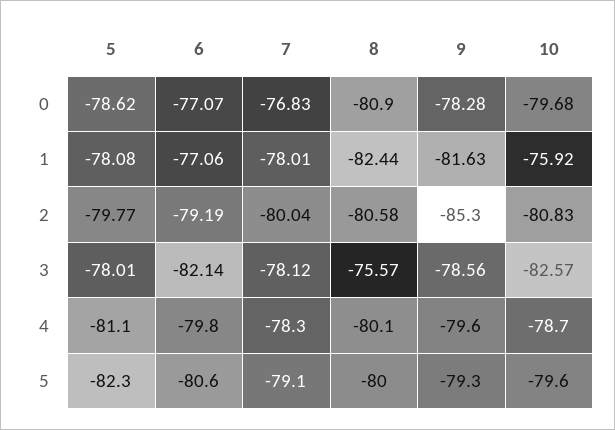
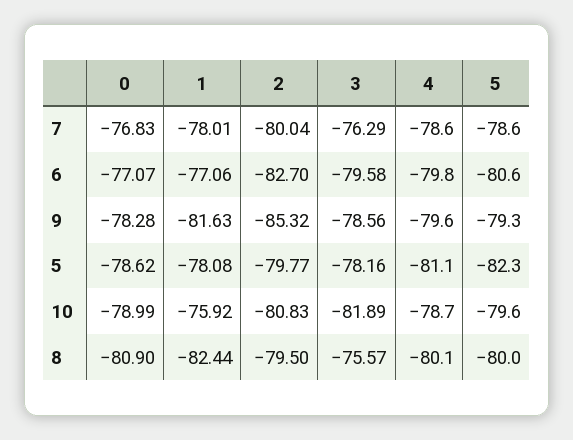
  {
    "5": {
      "0": -78.62,
      "1": -78.08,
      "2": -79.77,
-     "3": -78.01,
+     "3": -78.16,
      "4": -81.1,
      "5": -82.3
    },
    "6": {
      "0": -77.07,
      "1": -77.06,
-     "2": -79.19,
+     "2": -82.7,
-     "3": -82.14,
+     "3": -79.58,
      "4": -79.8,
      "5": -80.6
    },
    "7": {
      "0": -76.83,
      "1": -78.01,
      "2": -80.04,
-     "3": -78.12,
+     "3": -76.29,
-     "4": -78.3,
+     "4": -78.6,
-     "5": -79.1
+     "5": -78.6
    },
    "8": {
      "0": -80.9,
      "1": -82.44,
-     "2": -80.58,
+     "2": -79.5,
      "3": -75.57,
      "4": -80.1,
      "5": -80
    },
    "9": {
      "0": -78.28,
      "1": -81.63,
-     "2": -85.3,
+     "2": -85.32,
      "3": -78.56,
      "4": -79.6,
      "5": -79.3
    },
    "10": {
-     "0": -79.68,
+     "0": -78.99,
      "1": -75.92,
      "2": -80.83,
-     "3": -82.57,
+     "3": -81.89,
      "4": -78.7,
      "5": -79.6
    }
  }

